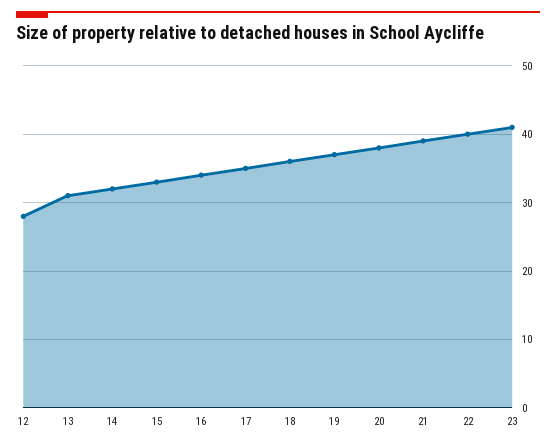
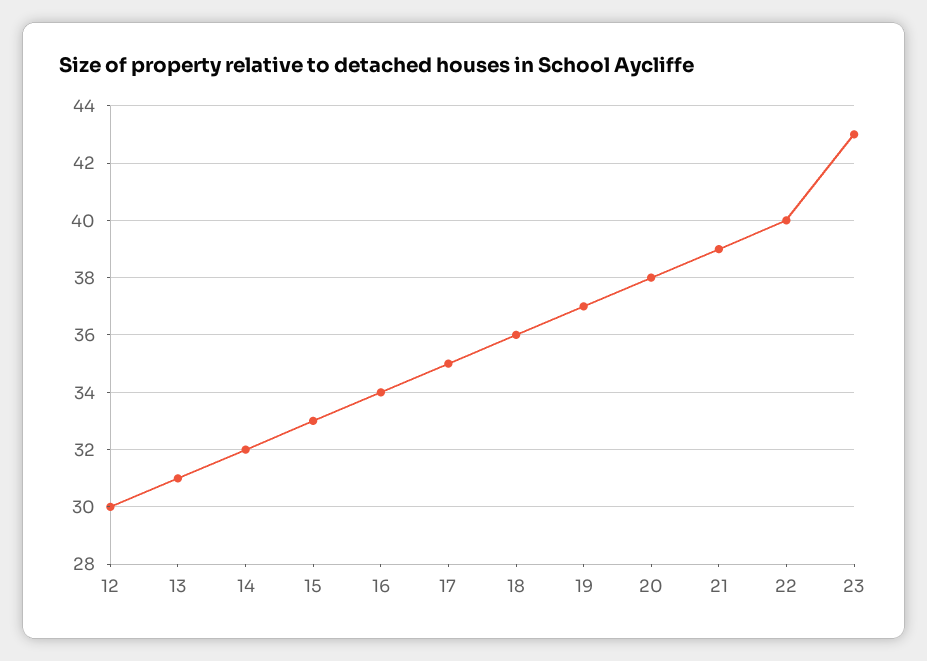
  {
-   "12": 28,
+   "12": 30,
    "13": 31,
    "14": 32,
    "15": 33,
    "16": 34,
    "17": 35,
    "18": 36,
    "19": 37,
    "20": 38,
    "21": 39,
    "22": 40,
-   "23": 41
+   "23": 43
  }

